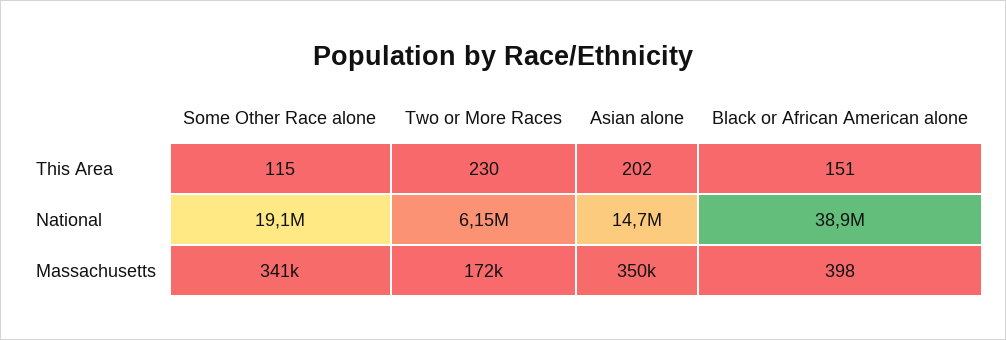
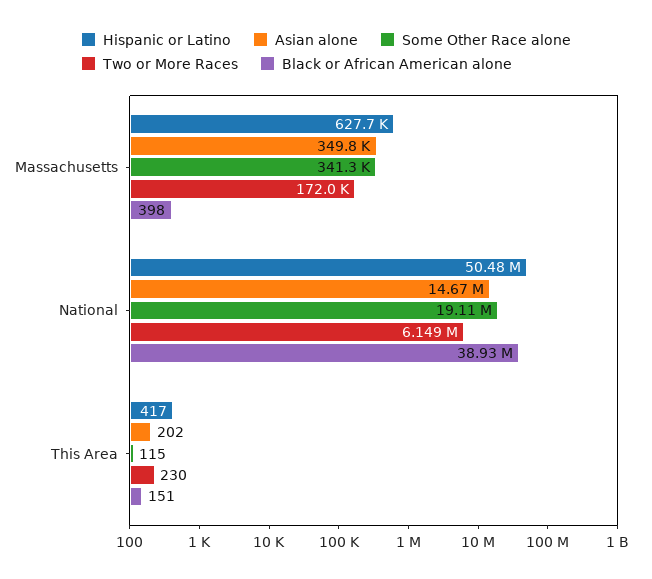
  {
    "Some Other Race alone": {
      "This Area": 115,
      "National": 19110000,
      "Massachusetts": 341300
    },
    "Two or More Races": {
      "This Area": 230,
      "National": 6149000,
      "Massachusetts": 172000
    },
    "Asian alone": {
      "This Area": 202,
      "National": 14670000,
      "Massachusetts": 349800
    },
    "Black or African American alone": {
      "This Area": 151,
      "National": 38930000,
      "Massachusetts": 398
-   }
+   },
+   "Hispanic or Latino": {
+     "Massachusetts": 627700,
+     "National": 50480000,
+     "This Area": 417
+   }
  }

